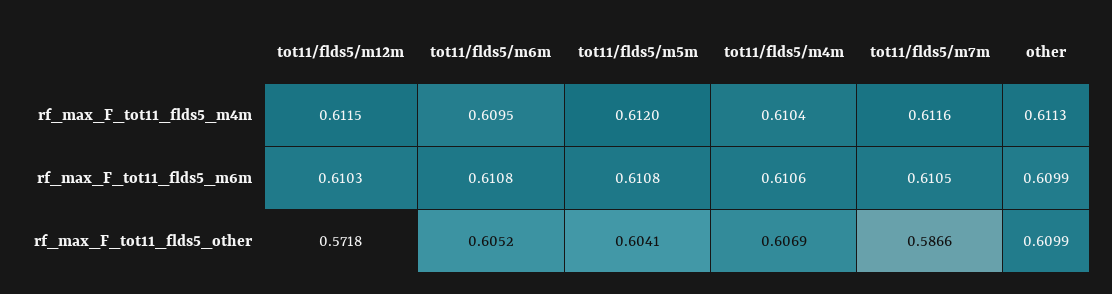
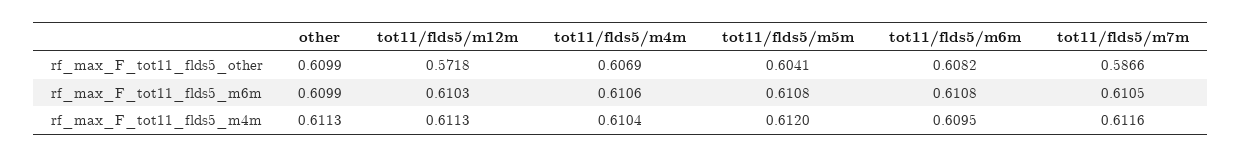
  {
    "tot11/flds5/m12m": {
-     "rf_max_F_tot11_flds5_m4m": 0.6115,
+     "rf_max_F_tot11_flds5_m4m": 0.6113,
      "rf_max_F_tot11_flds5_m6m": 0.6103,
      "rf_max_F_tot11_flds5_other": 0.5718
    },
    "tot11/flds5/m6m": {
      "rf_max_F_tot11_flds5_m4m": 0.6095,
      "rf_max_F_tot11_flds5_m6m": 0.6108,
-     "rf_max_F_tot11_flds5_other": 0.6052
+     "rf_max_F_tot11_flds5_other": 0.6082
    },
    "tot11/flds5/m5m": {
      "rf_max_F_tot11_flds5_m4m": 0.612,
      "rf_max_F_tot11_flds5_m6m": 0.6108,
      "rf_max_F_tot11_flds5_other": 0.6041
    },
    "tot11/flds5/m4m": {
      "rf_max_F_tot11_flds5_m4m": 0.6104,
      "rf_max_F_tot11_flds5_m6m": 0.6106,
      "rf_max_F_tot11_flds5_other": 0.6069
    },
    "tot11/flds5/m7m": {
      "rf_max_F_tot11_flds5_m4m": 0.6116,
      "rf_max_F_tot11_flds5_m6m": 0.6105,
      "rf_max_F_tot11_flds5_other": 0.5866
    },
    "other": {
      "rf_max_F_tot11_flds5_m4m": 0.6113,
      "rf_max_F_tot11_flds5_m6m": 0.6099,
      "rf_max_F_tot11_flds5_other": 0.6099
    }
  }

